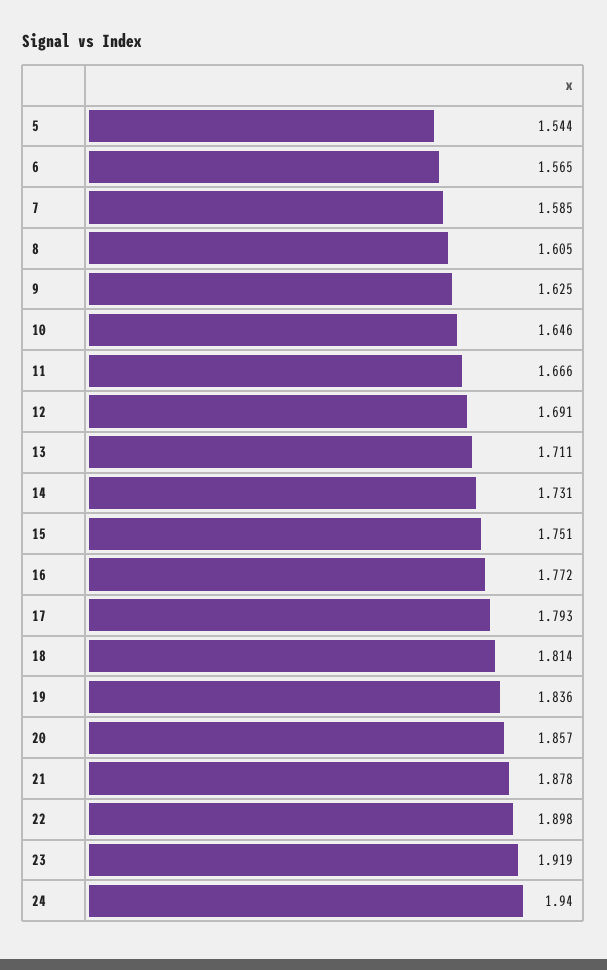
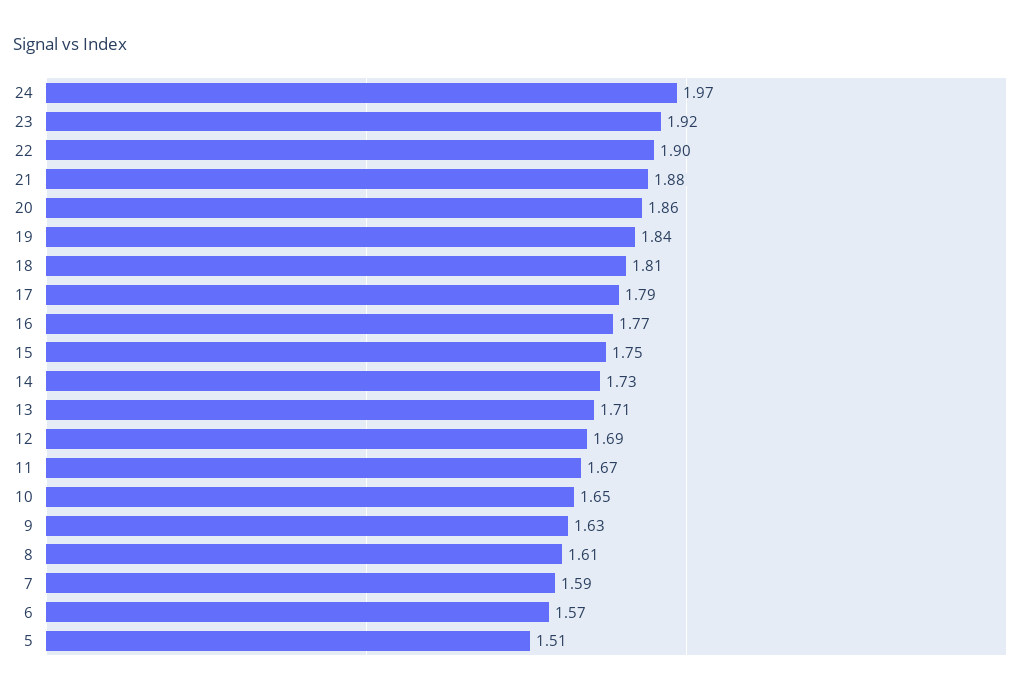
  {
-   "5": 1.544,
+   "5": 1.51,
    "6": 1.565,
    "7": 1.585,
    "8": 1.605,
    "9": 1.625,
    "10": 1.646,
    "11": 1.666,
    "12": 1.691,
    "13": 1.711,
    "14": 1.731,
    "15": 1.751,
    "16": 1.772,
    "17": 1.793,
    "18": 1.814,
    "19": 1.836,
    "20": 1.857,
    "21": 1.878,
    "22": 1.898,
    "23": 1.919,
-   "24": 1.94
+   "24": 1.97
  }

